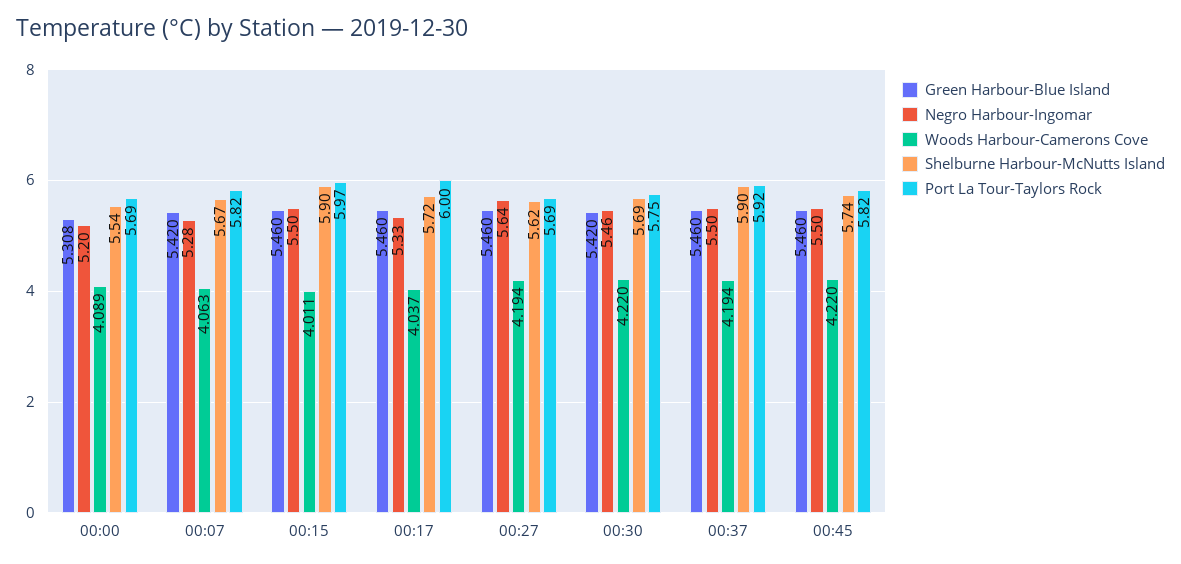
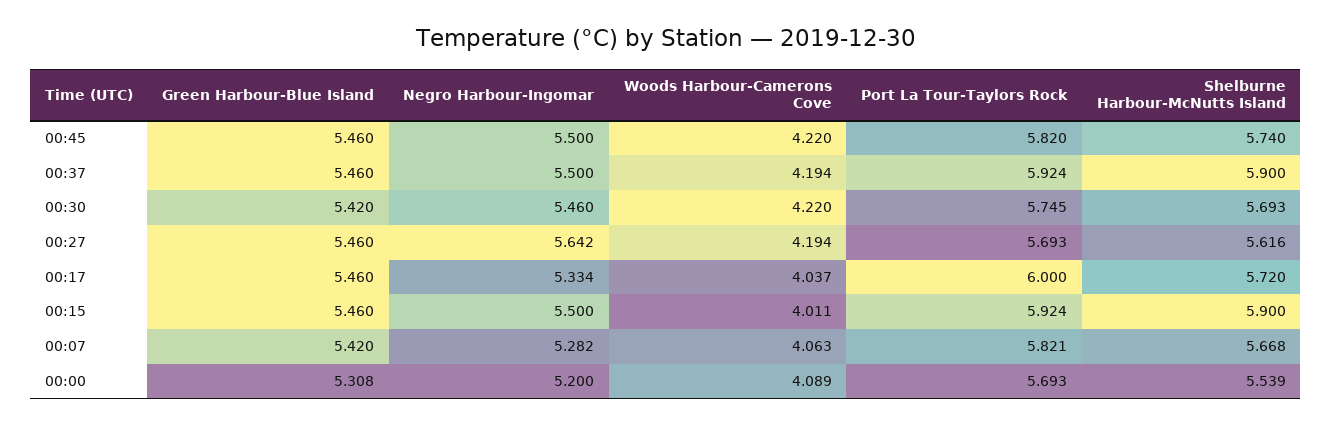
  {
    "Green Harbour-Blue Island": {
      "00:00": 5.308,
      "00:07": 5.42,
      "00:15": 5.46,
      "00:17": 5.46,
      "00:27": 5.46,
      "00:30": 5.42,
      "00:37": 5.46,
      "00:45": 5.46
    },
    "Negro Harbour-Ingomar": {
      "00:00": 5.2,
      "00:07": 5.282,
      "00:15": 5.5,
      "00:17": 5.334,
      "00:27": 5.642,
      "00:30": 5.46,
      "00:37": 5.5,
      "00:45": 5.5
    },
    "Woods Harbour-Camerons Cove": {
      "00:00": 4.089,
      "00:07": 4.063,
      "00:15": 4.011,
      "00:17": 4.037,
      "00:27": 4.194,
      "00:30": 4.22,
      "00:37": 4.194,
      "00:45": 4.22
    },
    "Shelburne Harbour-McNutts Island": {
      "00:00": 5.539,
      "00:07": 5.668,
      "00:15": 5.9,
      "00:17": 5.72,
      "00:27": 5.616,
      "00:30": 5.693,
      "00:37": 5.9,
      "00:45": 5.74
    },
    "Port La Tour-Taylors Rock": {
      "00:00": 5.693,
      "00:07": 5.821,
-     "00:15": 5.97,
+     "00:15": 5.924,
      "00:17": 6,
      "00:27": 5.693,
      "00:30": 5.745,
      "00:37": 5.924,
      "00:45": 5.82
    }
  }

